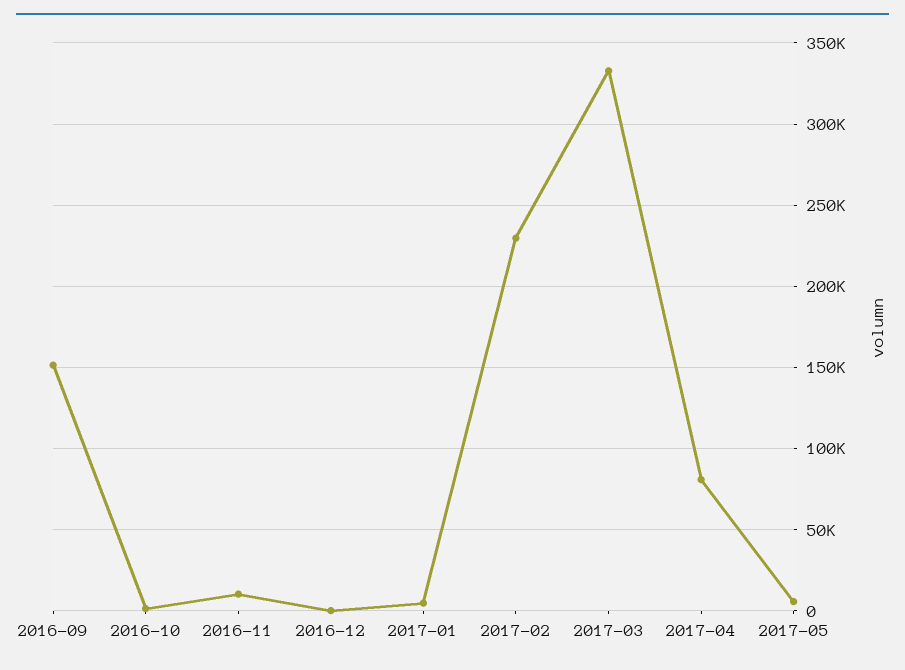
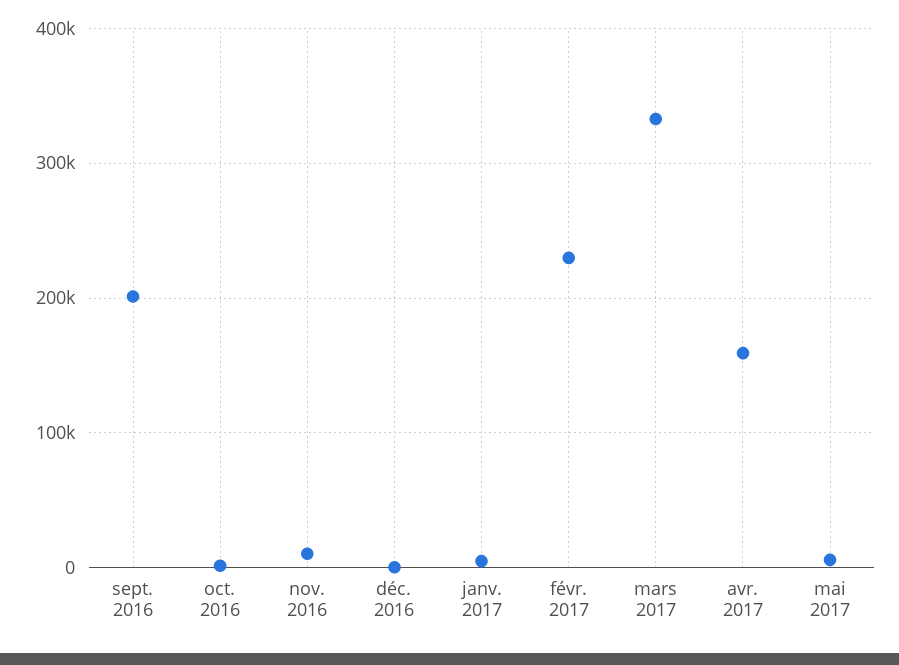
  {
-   "2016-09": 150000,
+   "2016-09": 200000,
    "2016-10": 0,
    "2016-11": 10000,
    "2016-12": 0,
    "2017-01": 5000,
    "2017-02": 230000,
    "2017-03": 335000,
-   "2017-04": 80000,
+   "2017-04": 160000,
    "2017-05": 5000
  }

